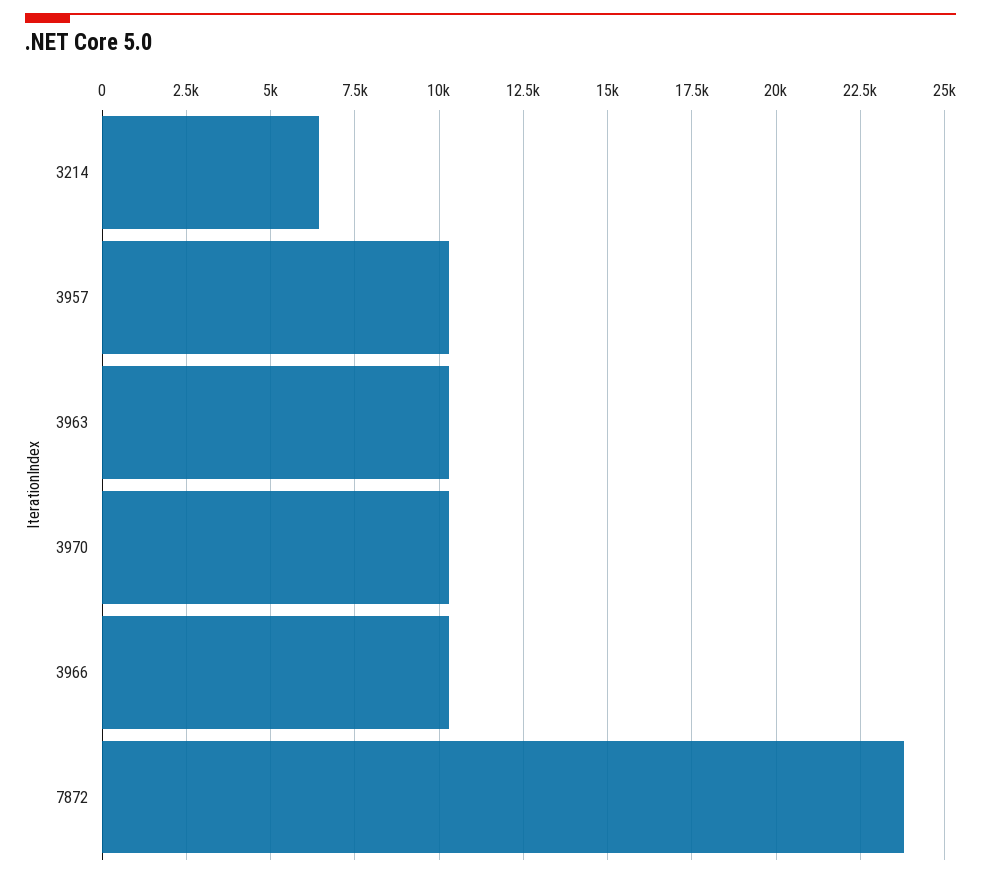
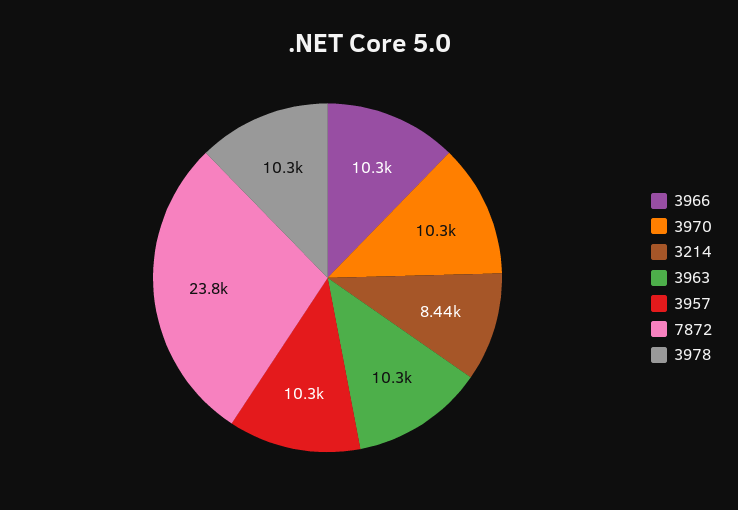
  {
-   "3214": 6500,
+   "3214": 8440,
    "3957": 10300,
    "3963": 10300,
    "3970": 10300,
    "3966": 10300,
-   "7872": 23800
+   "7872": 23800,
+   "3978": 10300
  }

